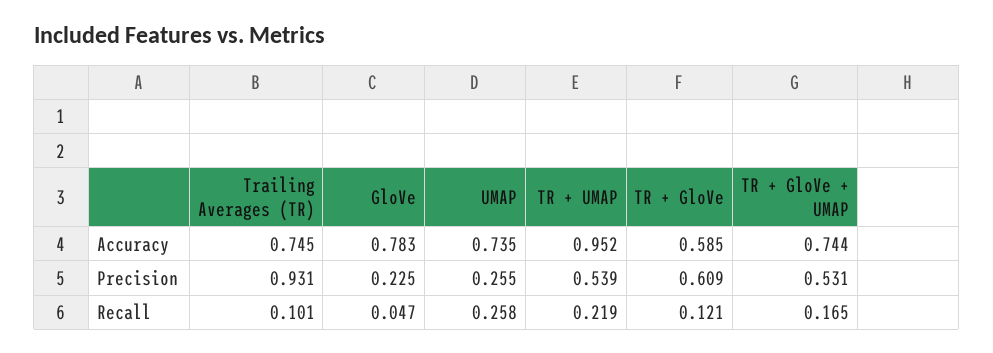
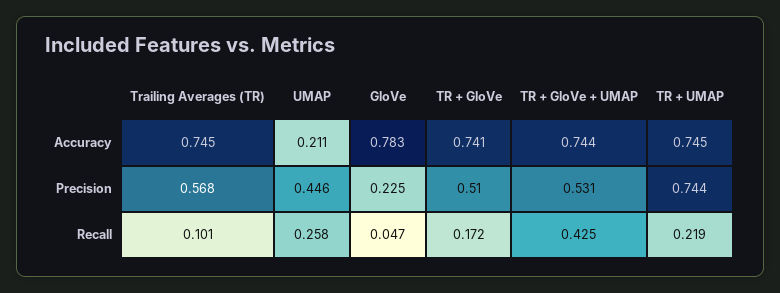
  {
    "Trailing Averages (TR)": {
      "Accuracy": 0.745,
-     "Precision": 0.931,
+     "Precision": 0.568,
      "Recall": 0.101
    },
    "GloVe": {
      "Accuracy": 0.783,
      "Precision": 0.225,
      "Recall": 0.047
    },
    "UMAP": {
-     "Accuracy": 0.735,
+     "Accuracy": 0.211,
-     "Precision": 0.255,
+     "Precision": 0.446,
      "Recall": 0.258
    },
    "TR + UMAP": {
-     "Accuracy": 0.952,
+     "Accuracy": 0.745,
-     "Precision": 0.539,
+     "Precision": 0.744,
      "Recall": 0.219
    },
    "TR + GloVe": {
-     "Accuracy": 0.585,
+     "Accuracy": 0.741,
-     "Precision": 0.609,
+     "Precision": 0.51,
-     "Recall": 0.121
+     "Recall": 0.172
    },
    "TR + GloVe + UMAP": {
      "Accuracy": 0.744,
      "Precision": 0.531,
-     "Recall": 0.165
+     "Recall": 0.425
    }
  }

